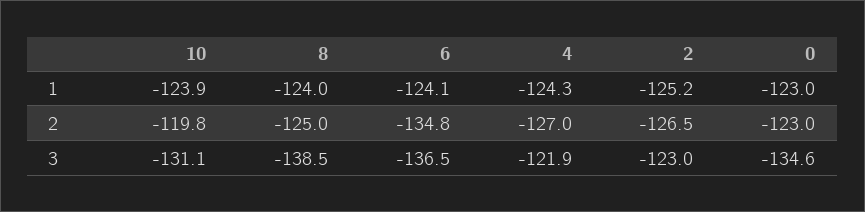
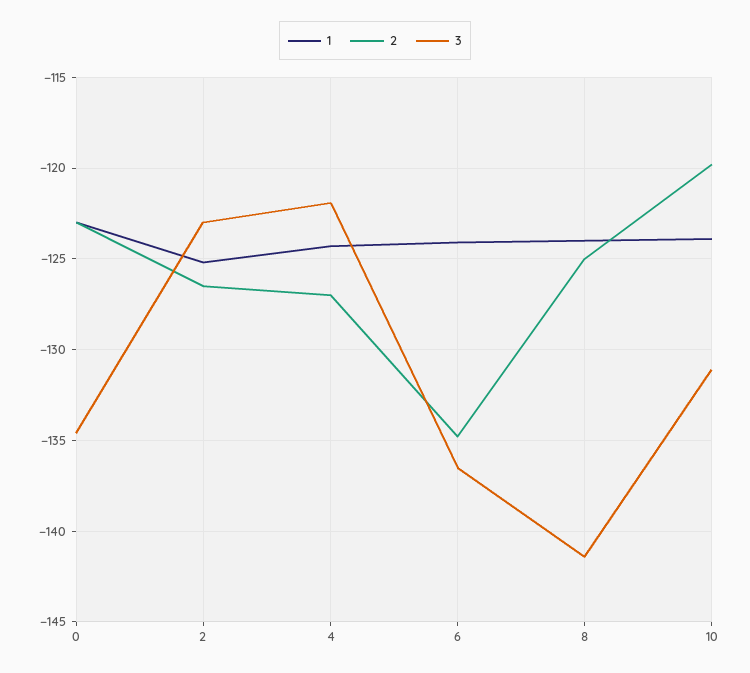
  {
    "1": {
      "10": -123.9,
      "8": -124,
      "6": -124.1,
      "4": -124.3,
      "2": -125.2,
      "0": -123
    },
    "2": {
      "10": -119.8,
      "8": -125,
      "6": -134.8,
      "4": -127,
      "2": -126.5,
      "0": -123
    },
    "3": {
      "10": -131.1,
-     "8": -138.5,
+     "8": -141.5,
      "6": -136.5,
      "4": -121.9,
      "2": -123,
      "0": -134.6
    }
  }

